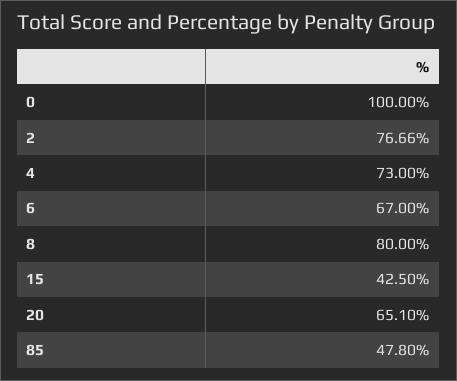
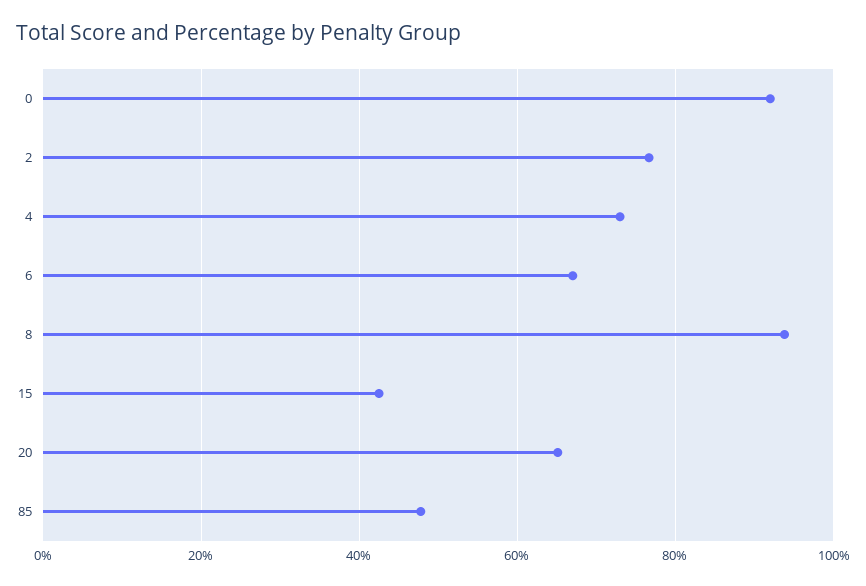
  {
-   "0": 100,
+   "0": 92,
    "2": 76.66,
    "4": 73,
    "6": 67,
-   "8": 80,
+   "8": 94,
    "15": 42.5,
    "20": 65.1,
    "85": 47.8
  }

